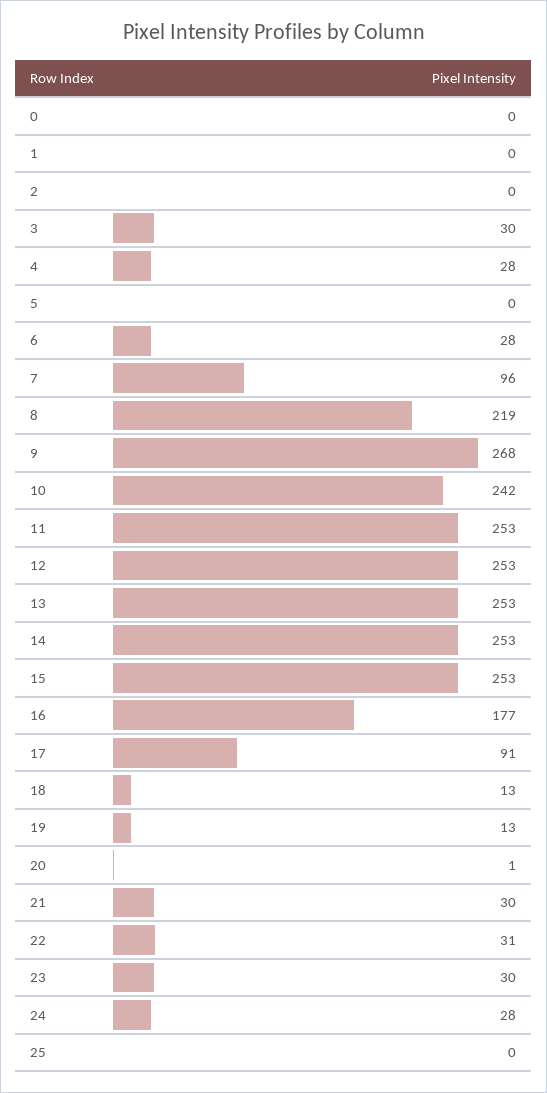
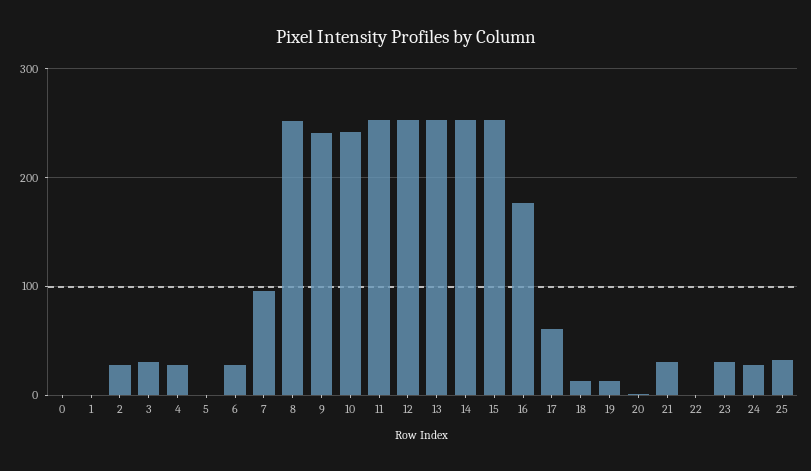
  {
    "0": 0,
    "1": 0,
-   "2": 0,
+   "2": 30,
    "3": 30,
    "4": 28,
    "5": 0,
    "6": 28,
    "7": 96,
-   "8": 219,
+   "8": 250,
-   "9": 268,
+   "9": 240,
    "10": 242,
    "11": 253,
    "12": 253,
    "13": 253,
    "14": 253,
    "15": 253,
    "16": 177,
-   "17": 91,
+   "17": 60,
    "18": 13,
    "19": 13,
    "20": 1,
    "21": 30,
-   "22": 31,
+   "22": 0,
    "23": 30,
    "24": 28,
-   "25": 0
+   "25": 30
  }

